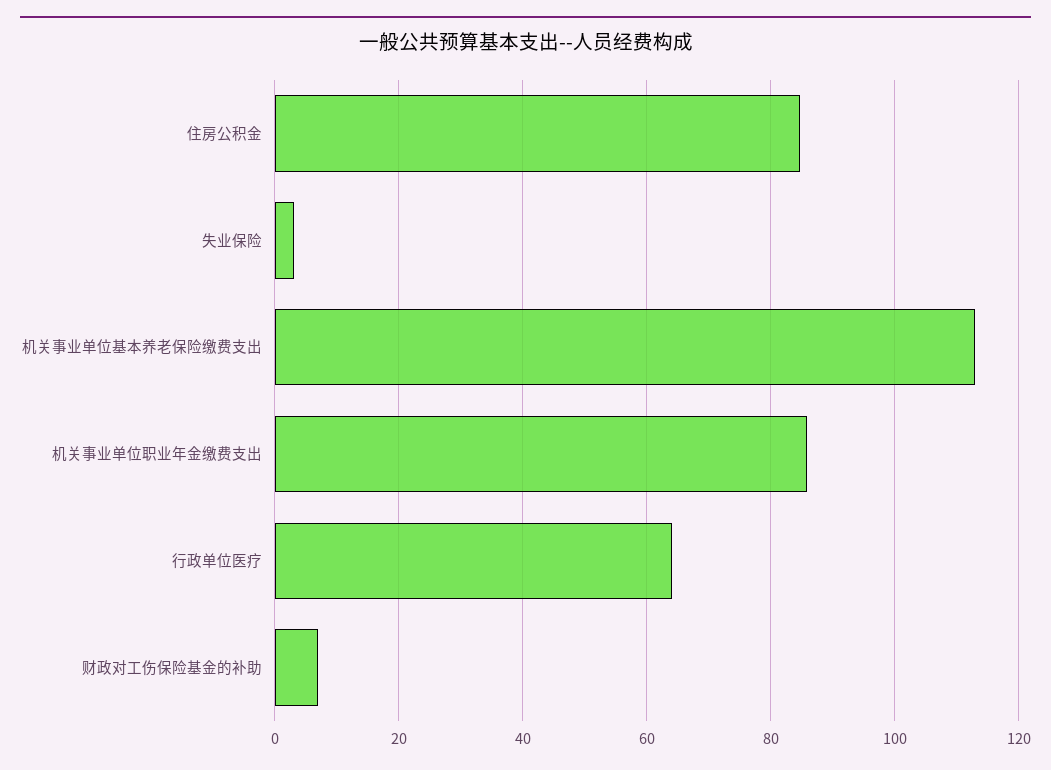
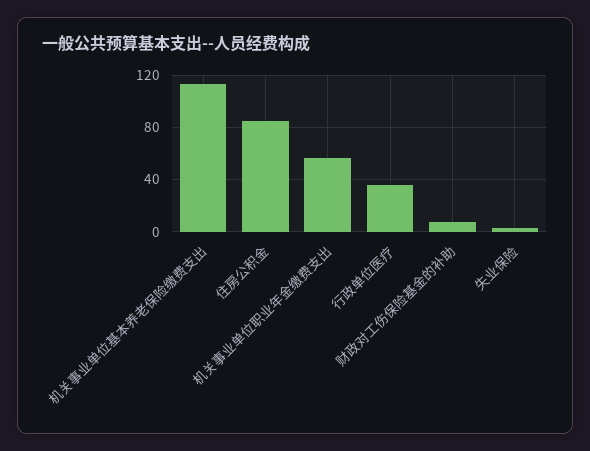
  {
    "住房公积金": 84,
    "失业保险": 4,
    "机关事业单位基本养老保险缴费支出": 112,
-   "机关事业单位职业年金缴费支出": 86,
+   "机关事业单位职业年金缴费支出": 55,
-   "行政单位医疗": 64,
+   "行政单位医疗": 35,
    "财政对工伤保险基金的补助": 8
  }

